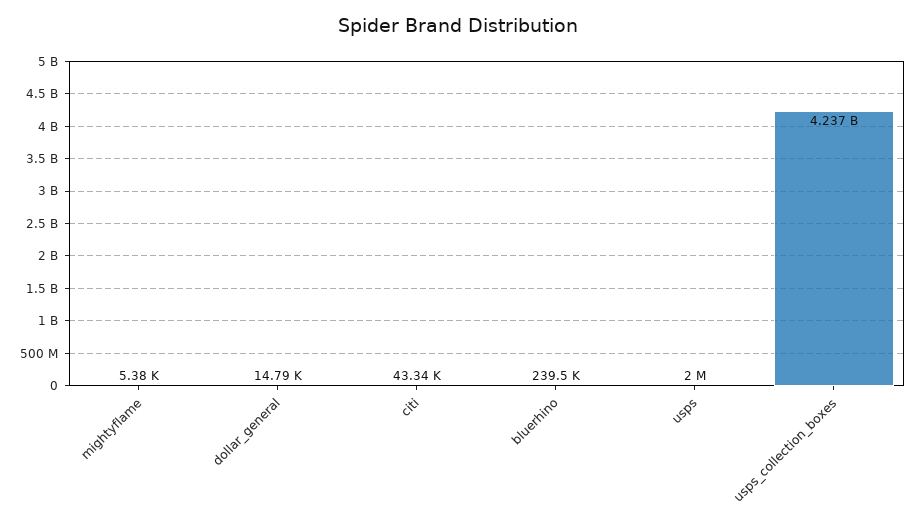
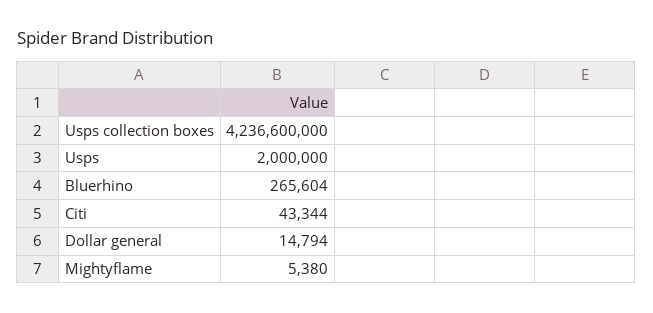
  {
    "mightyflame": 5380,
    "dollar_general": 14794,
    "citi": 43344,
-   "bluerhino": 239500,
+   "bluerhino": 265604,
    "usps": 2000000,
    "usps_collection_boxes": 4236600000
  }

